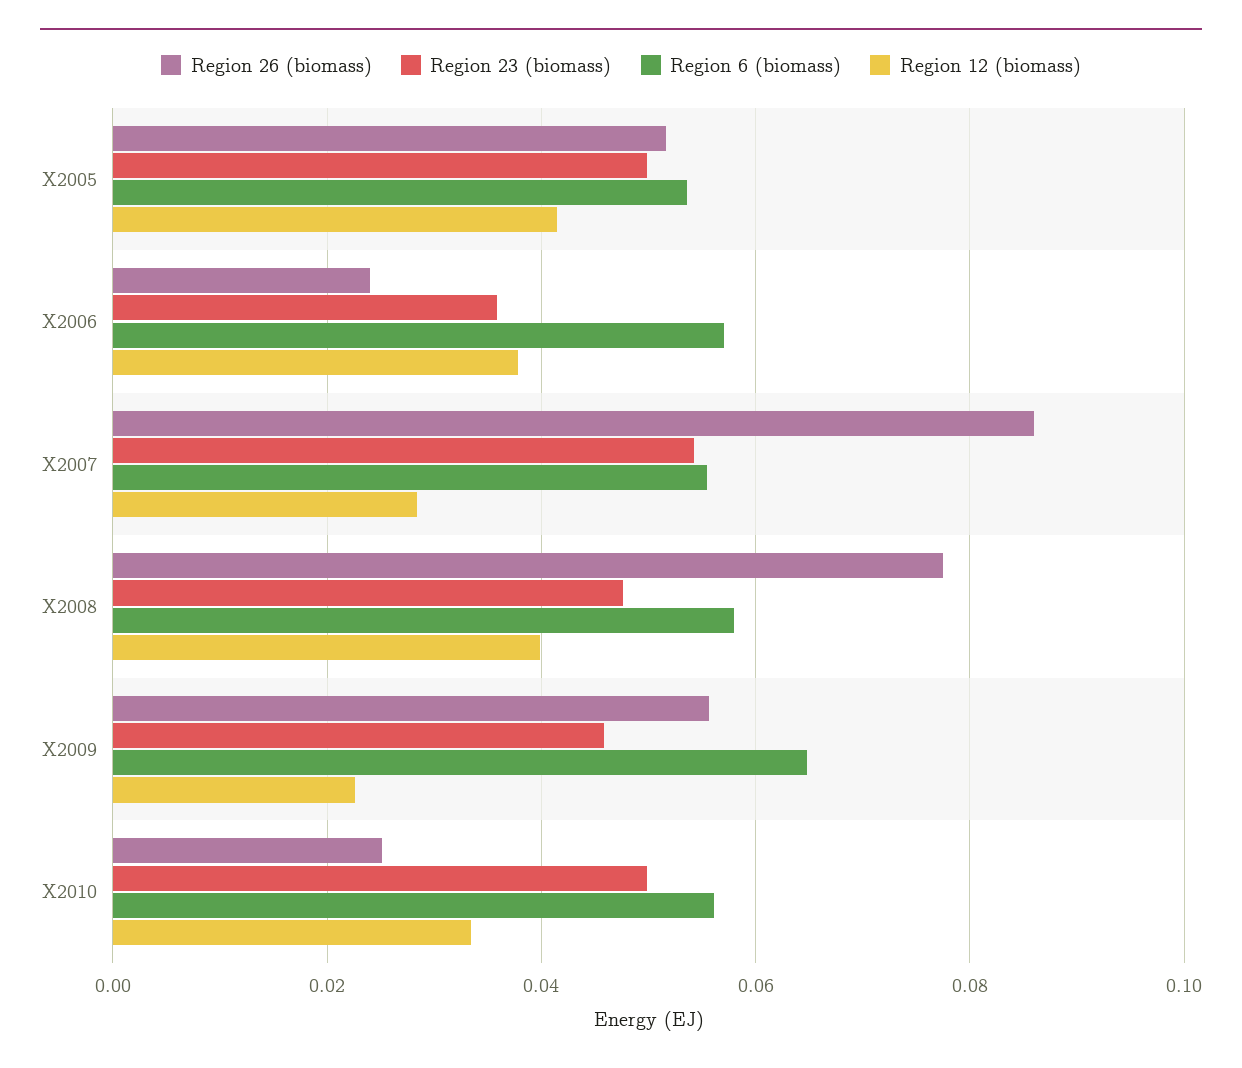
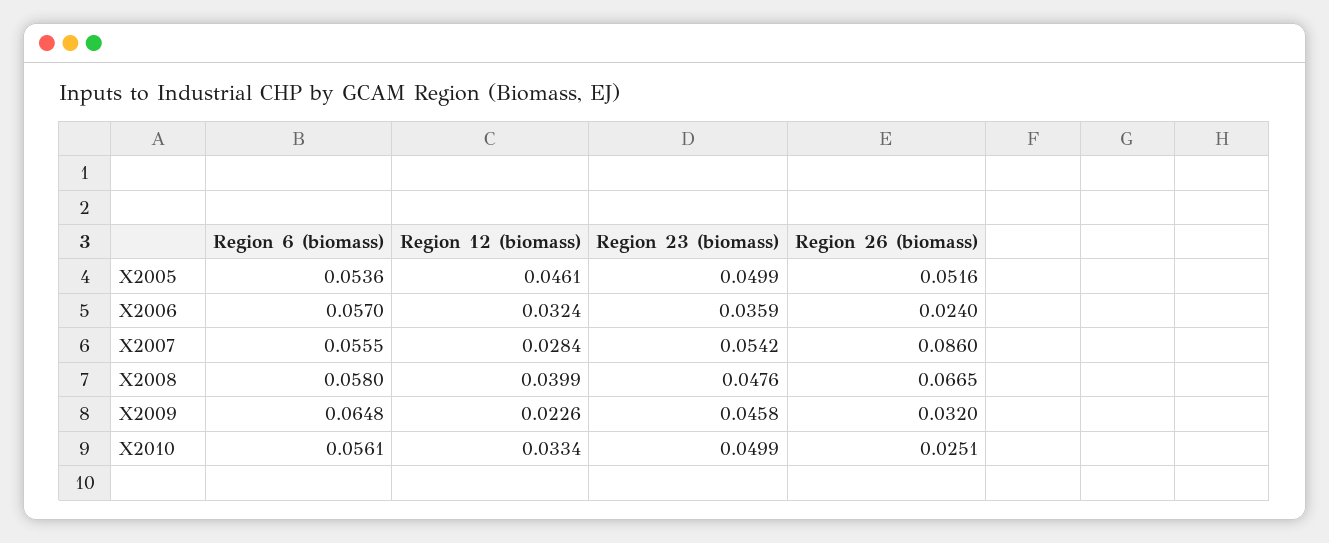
  {
    "Region 26 (biomass)": {
      "X2005": 0.0516,
      "X2006": 0.024,
      "X2007": 0.086,
-     "X2008": 0.078,
+     "X2008": 0.0665,
-     "X2009": 0.056,
+     "X2009": 0.032,
      "X2010": 0.0251
    },
    "Region 23 (biomass)": {
      "X2005": 0.0499,
      "X2006": 0.0359,
      "X2007": 0.0542,
      "X2008": 0.0476,
      "X2009": 0.0458,
      "X2010": 0.0499
    },
    "Region 6 (biomass)": {
      "X2005": 0.0536,
      "X2006": 0.057,
      "X2007": 0.0555,
      "X2008": 0.058,
      "X2009": 0.0648,
      "X2010": 0.0561
    },
    "Region 12 (biomass)": {
-     "X2005": 0.042,
+     "X2005": 0.0461,
-     "X2006": 0.038,
+     "X2006": 0.0324,
      "X2007": 0.0284,
      "X2008": 0.0399,
      "X2009": 0.0226,
      "X2010": 0.0334
    }
  }

